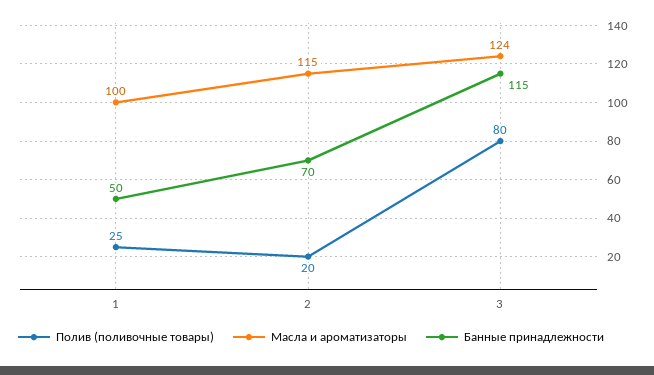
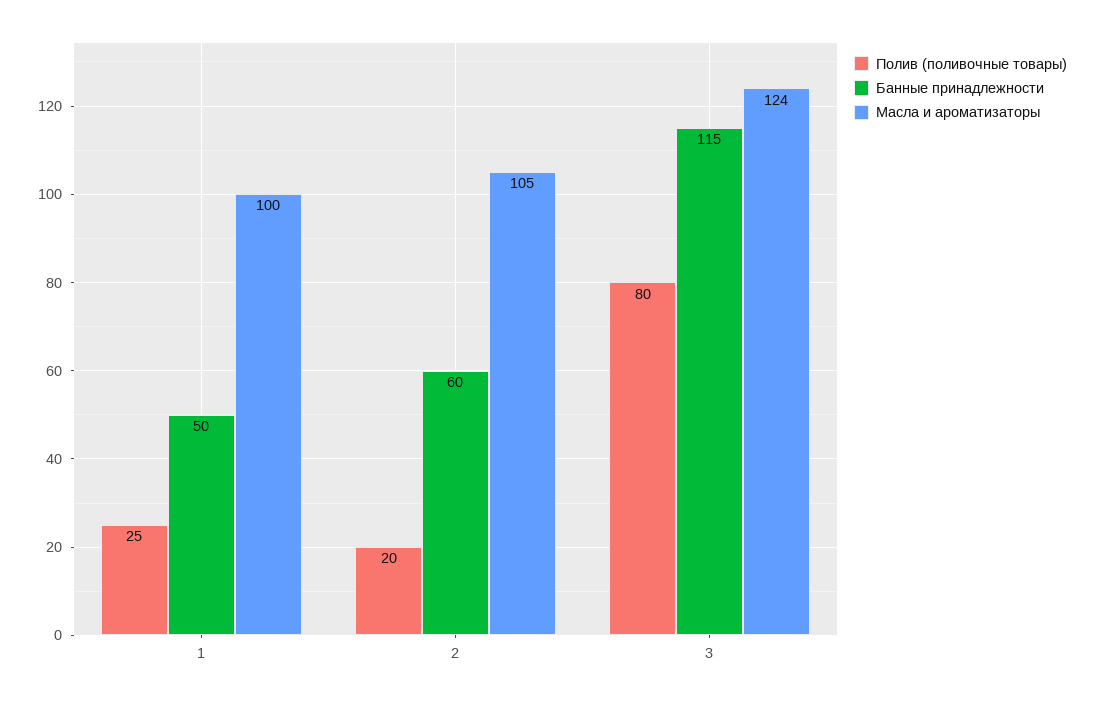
  {
    "Полив (поливочные товары)": {
      "1": 25,
      "2": 20,
      "3": 80
    },
    "Масла и ароматизаторы": {
      "1": 100,
-     "2": 115,
+     "2": 105,
      "3": 124
    },
    "Банные принадлежности": {
      "1": 50,
-     "2": 70,
+     "2": 60,
      "3": 115
    }
  }

